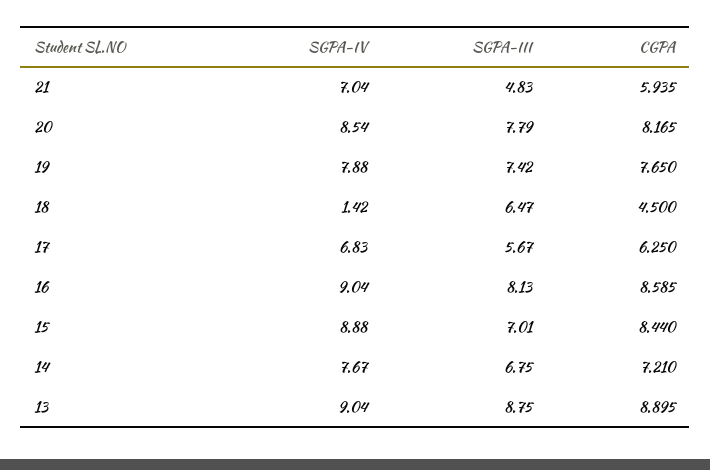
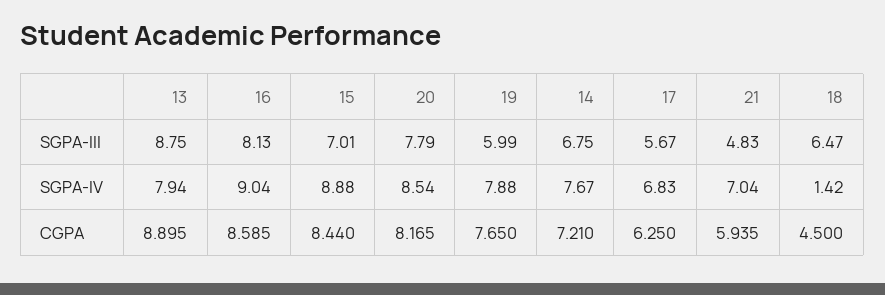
  {
    "SGPA-IV": {
      "21": 7.04,
      "20": 8.54,
      "19": 7.88,
      "18": 1.42,
      "17": 6.83,
      "16": 9.04,
      "15": 8.88,
      "14": 7.67,
-     "13": 9.04
+     "13": 7.94
    },
    "SGPA-III": {
      "21": 4.83,
      "20": 7.79,
-     "19": 7.42,
+     "19": 5.99,
      "18": 6.47,
      "17": 5.67,
      "16": 8.13,
      "15": 7.01,
      "14": 6.75,
      "13": 8.75
    },
    "CGPA": {
      "21": 5.935,
      "20": 8.165,
      "19": 7.65,
      "18": 4.5,
      "17": 6.25,
      "16": 8.585,
      "15": 8.44,
      "14": 7.21,
      "13": 8.895
    }
  }

